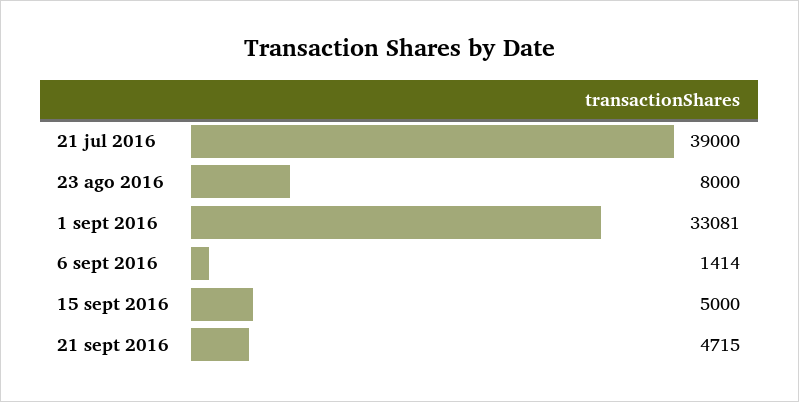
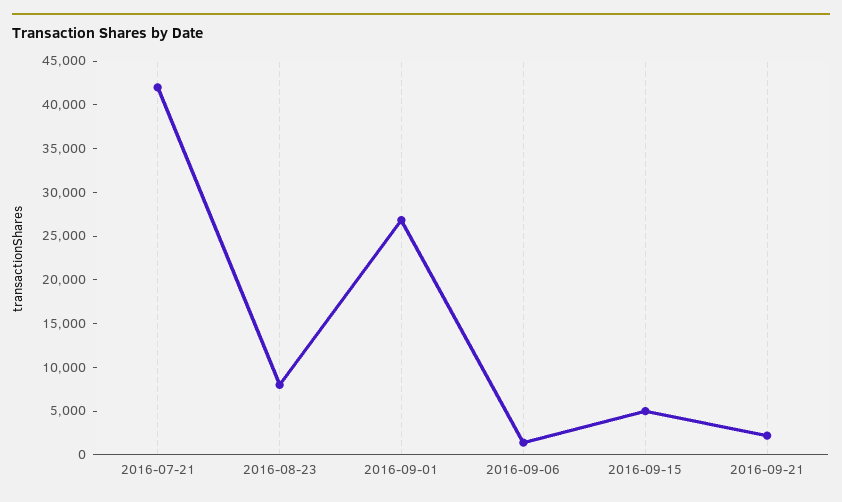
  {
-   "21 jul 2016": 39000,
+   "21 jul 2016": 42000,
    "23 ago 2016": 8000,
-   "1 sept 2016": 33081,
+   "1 sept 2016": 27000,
    "6 sept 2016": 1414,
    "15 sept 2016": 5000,
-   "21 sept 2016": 4715
+   "21 sept 2016": 2000
  }

